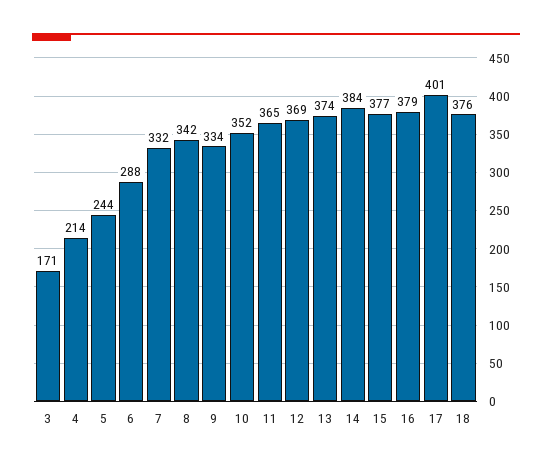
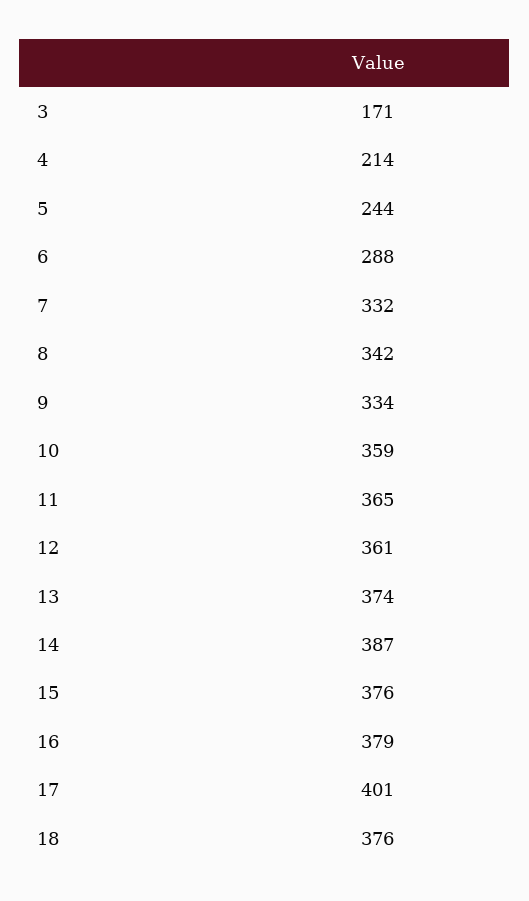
  {
    "3": 171,
    "4": 214,
    "5": 244,
    "6": 288,
    "7": 332,
    "8": 342,
    "9": 334,
-   "10": 352,
+   "10": 359,
    "11": 365,
-   "12": 369,
+   "12": 361,
    "13": 374,
-   "14": 384,
+   "14": 387,
-   "15": 377,
+   "15": 376,
    "16": 379,
    "17": 401,
    "18": 376
  }

